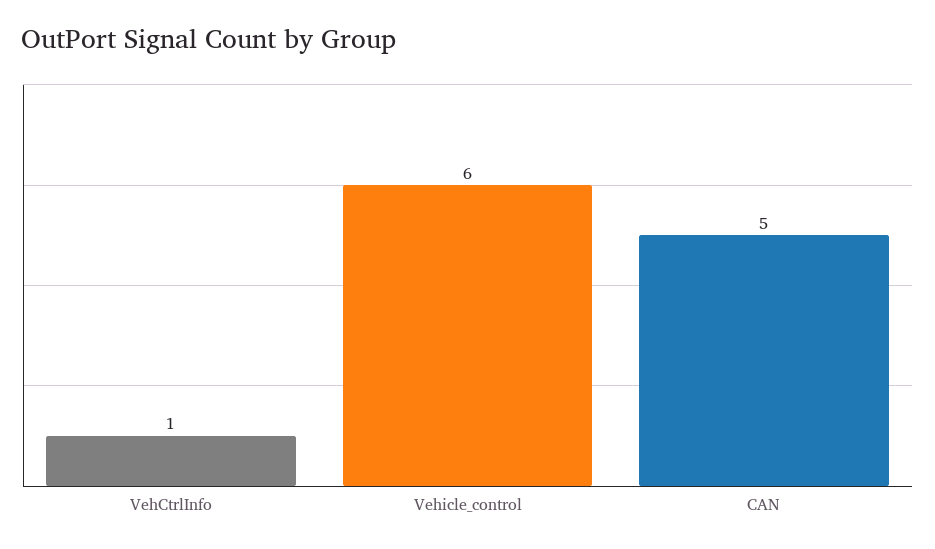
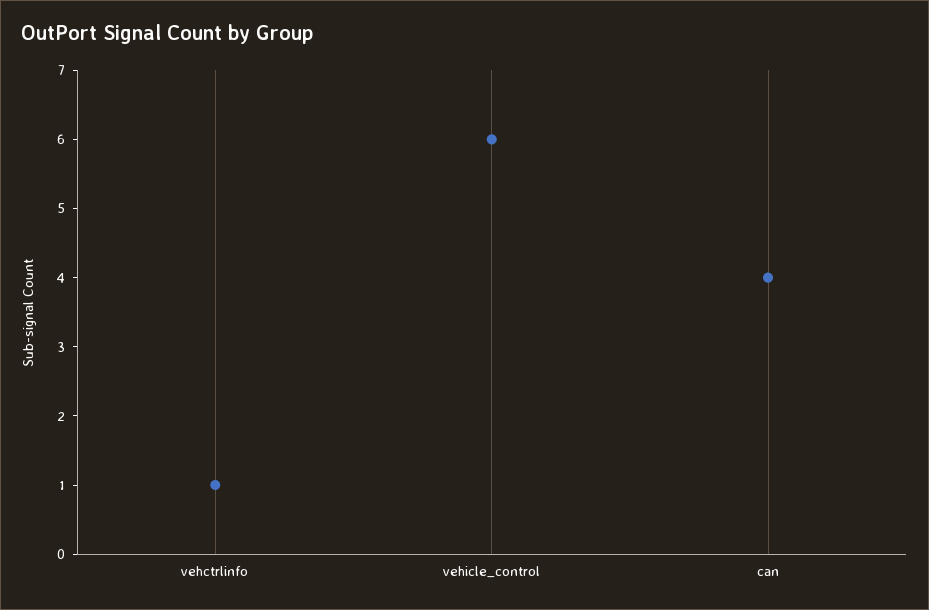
  {
    "VehCtrlInfo": 1,
    "Vehicle_control": 6,
-   "CAN": 5
+   "CAN": 4
  }

